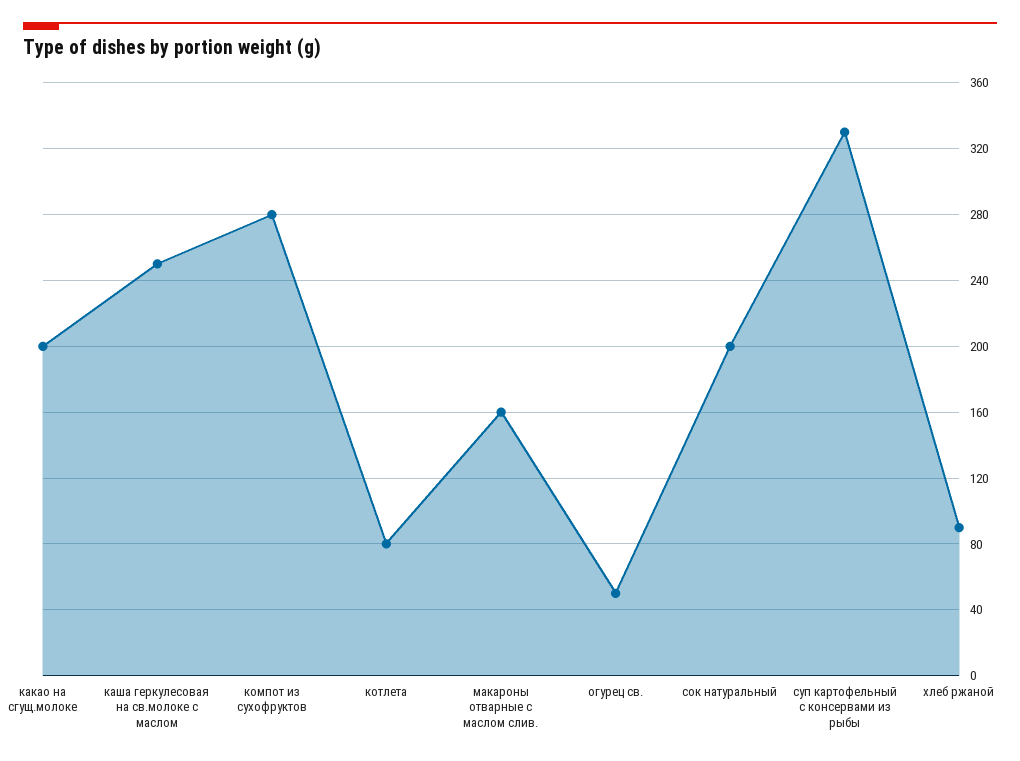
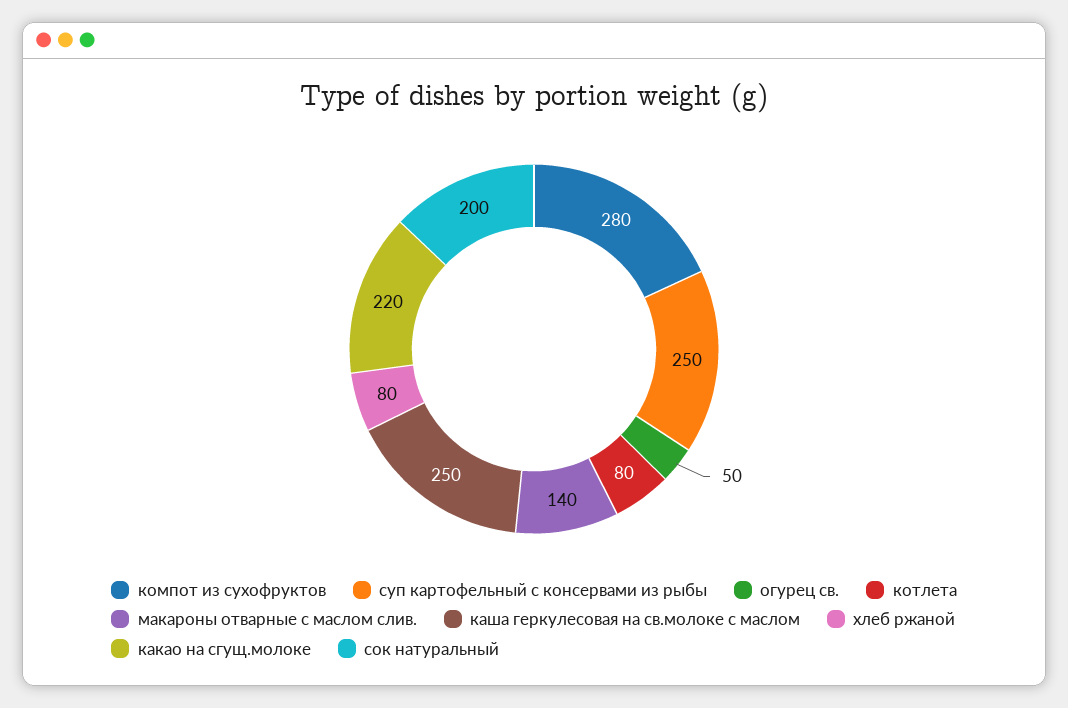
  {
-   "какао на сгущ.молоке": 200,
+   "какао на сгущ.молоке": 220,
    "каша геркулесовая на св.молоке с маслом": 250,
    "компот из сухофруктов": 280,
    "котлета": 80,
-   "макароны отварные с маслом слив.": 160,
+   "макароны отварные с маслом слив.": 140,
    "огурец св.": 50,
    "сок натуральный": 200,
-   "суп картофельный с консервами из рыбы": 330,
+   "суп картофельный с консервами из рыбы": 250,
-   "хлеб ржаной": 90
+   "хлеб ржаной": 80
  }

